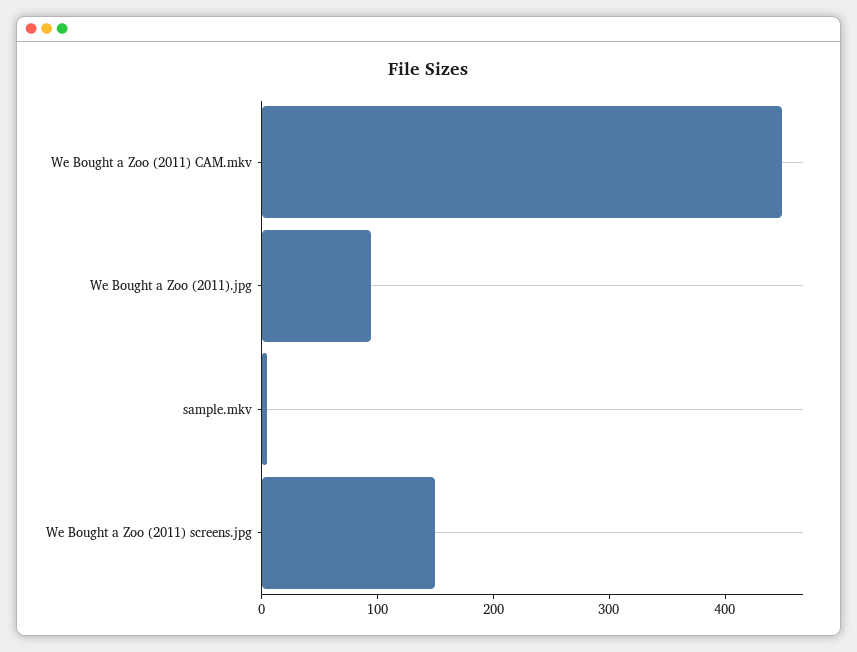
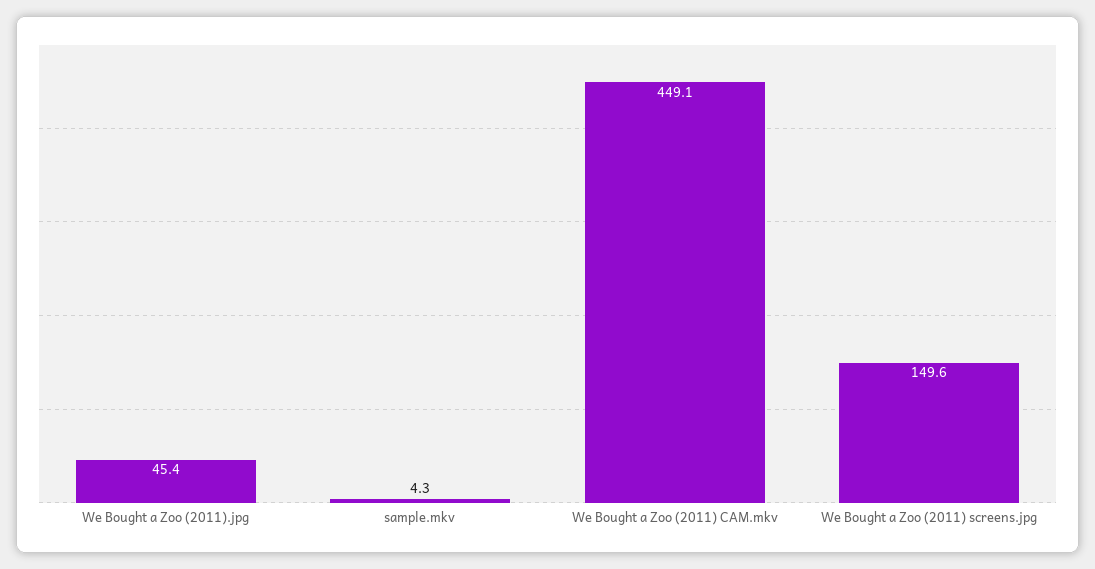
  {
    "We Bought a Zoo (2011) CAM.mkv": 449.1,
-   "We Bought a Zoo (2011).jpg": 100,
+   "We Bought a Zoo (2011).jpg": 45.4,
    "sample.mkv": 4.3,
    "We Bought a Zoo (2011) screens.jpg": 149.6
  }

